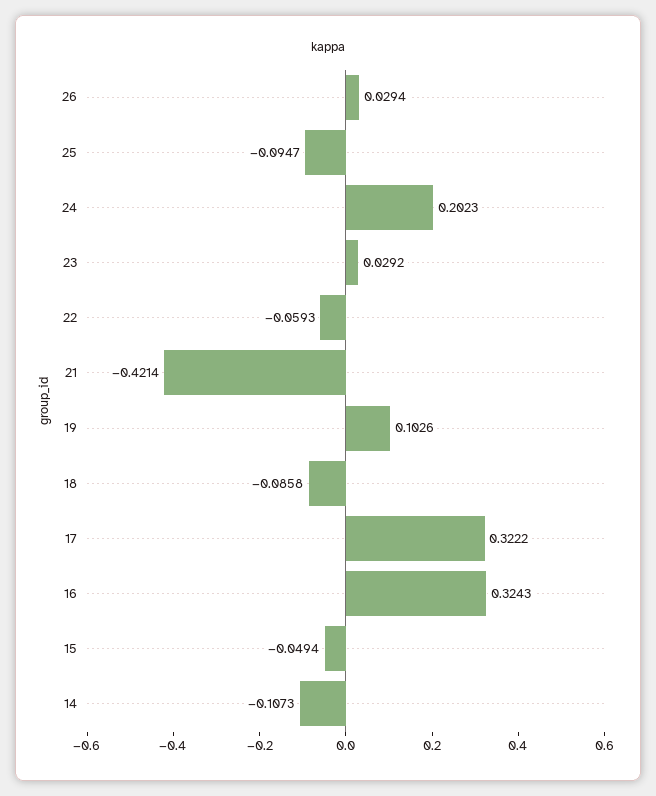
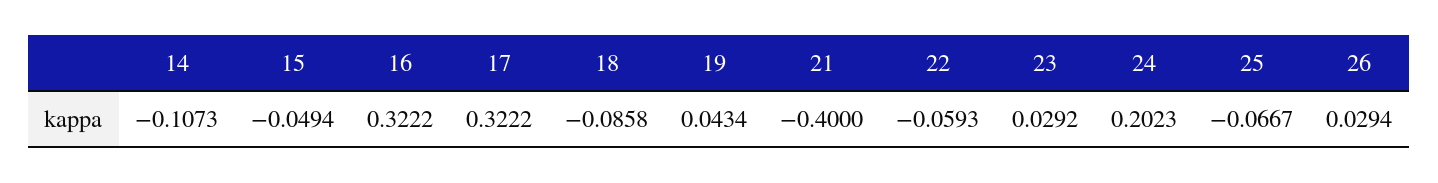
  {
    "26": 0.0294,
-   "25": -0.0947,
+   "25": -0.0667,
    "24": 0.2023,
    "23": 0.0292,
    "22": -0.0593,
-   "21": -0.4214,
+   "21": -0.4,
-   "19": 0.1026,
+   "19": 0.0434,
    "18": -0.0858,
    "17": 0.3222,
-   "16": 0.3243,
+   "16": 0.3222,
    "15": -0.0494,
    "14": -0.1073
  }

